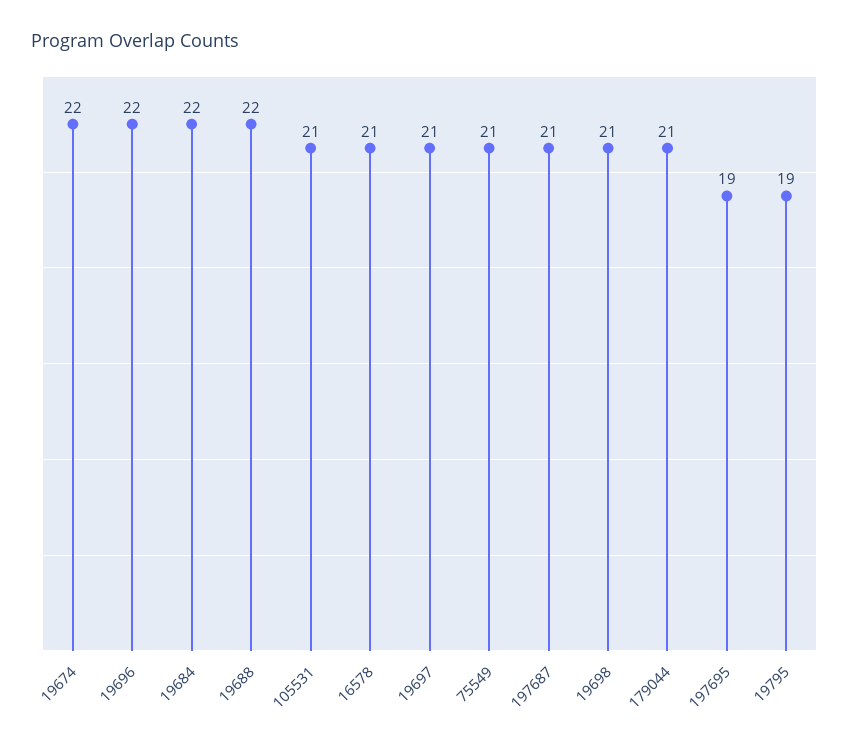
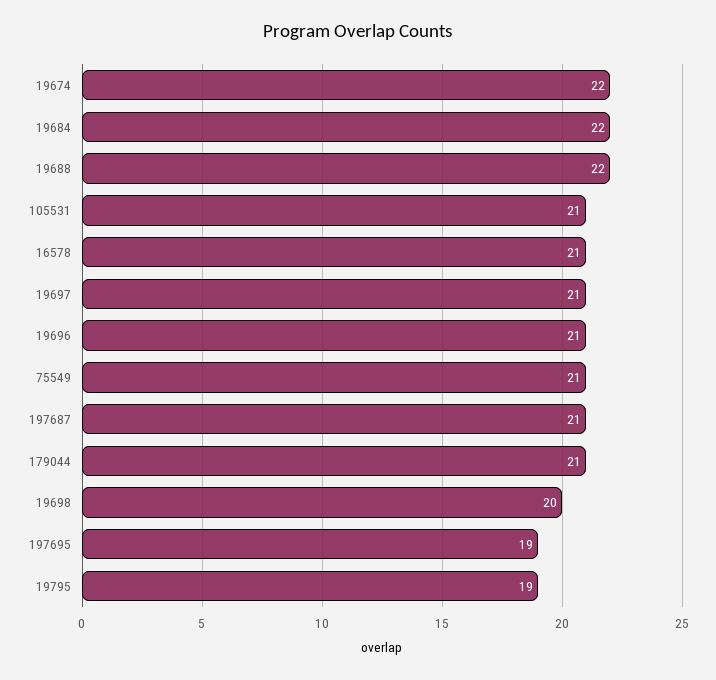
  {
    "19674": 22,
-   "19696": 22,
+   "19696": 21,
    "19684": 22,
    "19688": 22,
    "105531": 21,
    "16578": 21,
    "19697": 21,
    "75549": 21,
    "197687": 21,
-   "19698": 21,
+   "19698": 20,
    "179044": 21,
    "197695": 19,
    "19795": 19
  }

